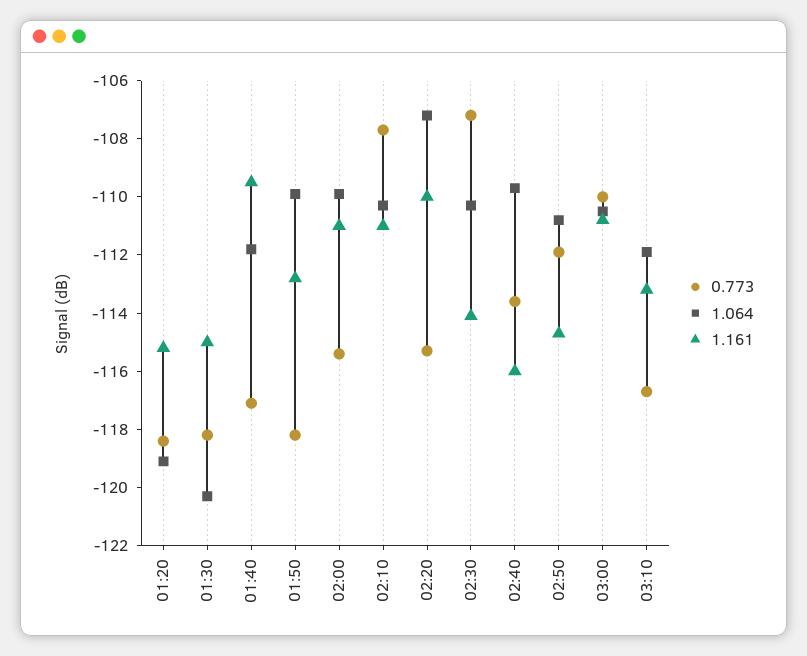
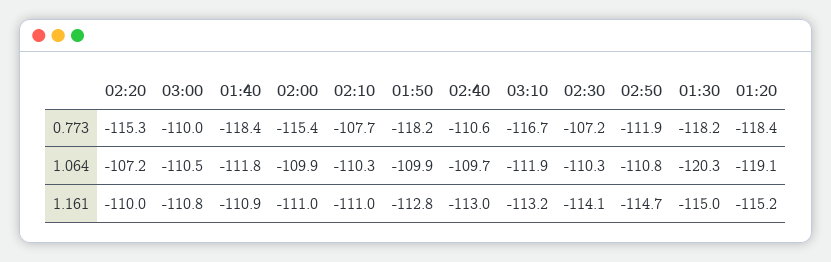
  {
    "0.773": {
      "01:20": -118.4,
      "01:30": -118.2,
-     "01:40": -117,
+     "01:40": -118.4,
      "01:50": -118.2,
      "02:00": -115.4,
      "02:10": -107.7,
      "02:20": -115.3,
      "02:30": -107.2,
-     "02:40": -113.5,
+     "02:40": -110.6,
      "02:50": -111.9,
      "03:00": -110,
      "03:10": -116.7
    },
    "1.064": {
      "01:20": -119.1,
      "01:30": -120.3,
      "01:40": -111.8,
      "01:50": -109.9,
      "02:00": -109.9,
      "02:10": -110.3,
      "02:20": -107.2,
      "02:30": -110.3,
      "02:40": -109.7,
      "02:50": -110.8,
      "03:00": -110.5,
      "03:10": -111.9
    },
    "1.161": {
      "01:20": -115.2,
      "01:30": -115,
-     "01:40": -109.5,
+     "01:40": -110.9,
      "01:50": -112.8,
      "02:00": -111,
      "02:10": -111,
      "02:20": -110,
      "02:30": -114.1,
-     "02:40": -116,
+     "02:40": -113,
      "02:50": -114.7,
      "03:00": -110.8,
      "03:10": -113.2
    }
  }

